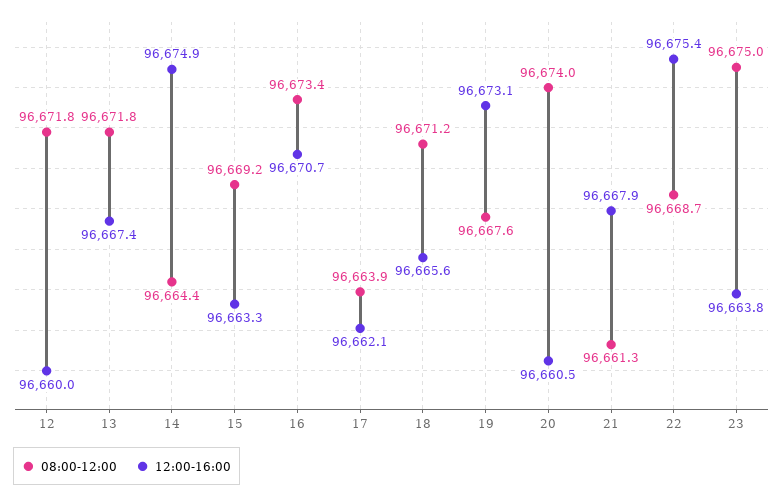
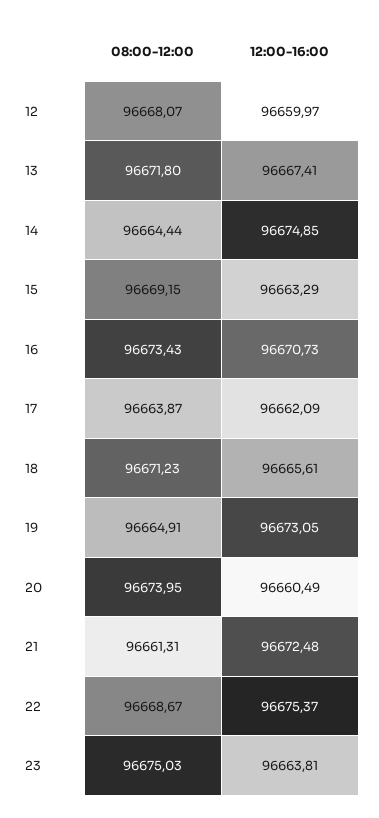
  {
    "08:00-12:00": {
-     "12": 96671.8,
+     "12": 96668.07,
      "13": 96671.8,
      "14": 96664.44,
      "15": 96669.15,
      "16": 96673.43,
      "17": 96663.87,
      "18": 96671.23,
-     "19": 96667.6,
+     "19": 96664.91,
      "20": 96673.95,
      "21": 96661.31,
      "22": 96668.67,
      "23": 96675.03
    },
    "12:00-16:00": {
      "12": 96659.97,
      "13": 96667.41,
      "14": 96674.85,
      "15": 96663.29,
      "16": 96670.73,
      "17": 96662.09,
      "18": 96665.61,
      "19": 96673.05,
      "20": 96660.49,
-     "21": 96667.9,
+     "21": 96672.48,
      "22": 96675.37,
      "23": 96663.81
    }
  }

